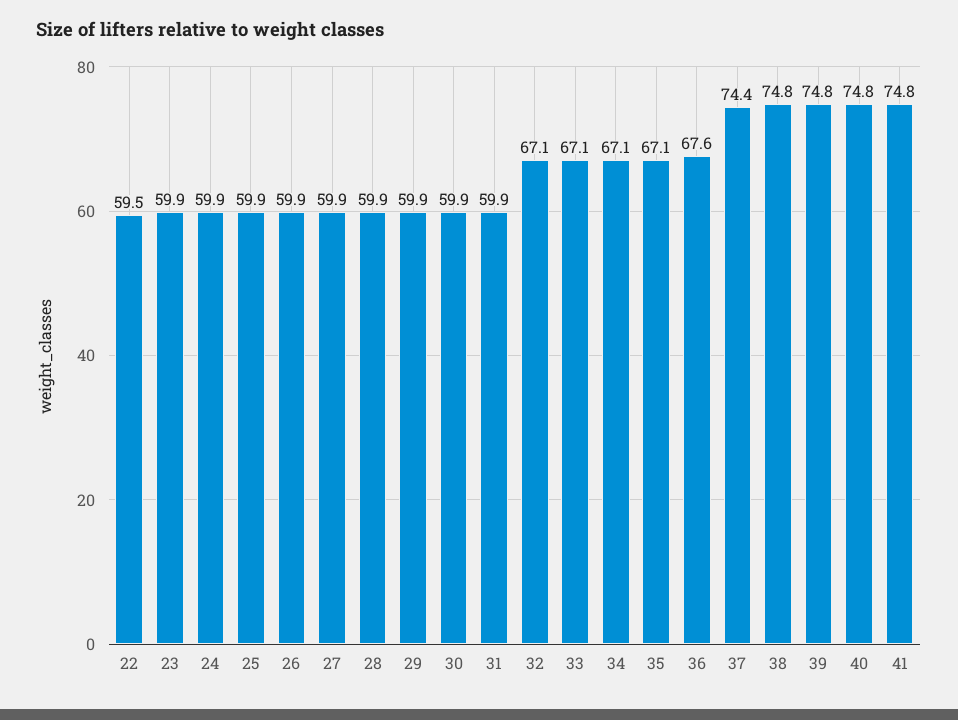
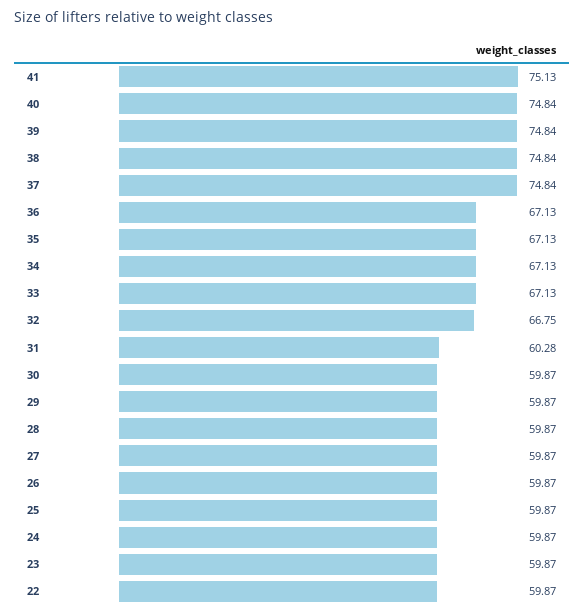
  {
-   "22": 59.5,
+   "22": 59.87,
    "23": 59.87,
    "24": 59.87,
    "25": 59.87,
    "26": 59.87,
    "27": 59.87,
    "28": 59.87,
    "29": 59.87,
    "30": 59.87,
-   "31": 59.9,
+   "31": 60.28,
-   "32": 67.1,
+   "32": 66.75,
    "33": 67.13,
    "34": 67.13,
    "35": 67.13,
-   "36": 67.6,
+   "36": 67.13,
-   "37": 74.4,
+   "37": 74.84,
    "38": 74.84,
    "39": 74.84,
    "40": 74.84,
-   "41": 74.8
+   "41": 75.13
  }

